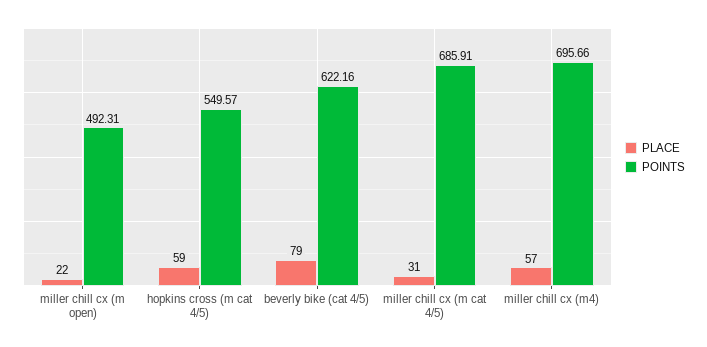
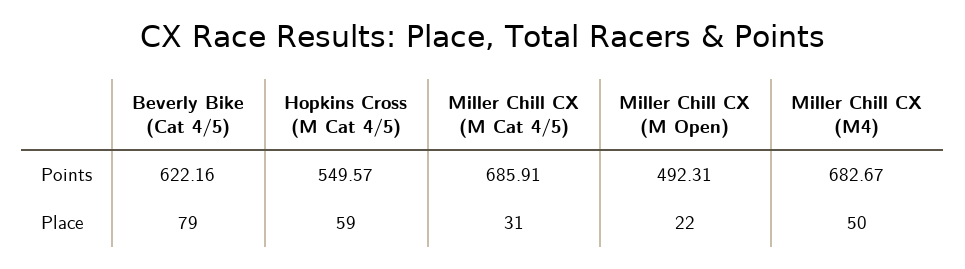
  {
    "PLACE": {
      "miller chill cx (m open)": 22,
      "hopkins cross (m cat 4/5)": 59,
      "beverly bike (cat 4/5)": 79,
      "miller chill cx (m cat 4/5)": 31,
-     "miller chill cx (m4)": 57
+     "miller chill cx (m4)": 50
    },
    "POINTS": {
      "miller chill cx (m open)": 492.31,
      "hopkins cross (m cat 4/5)": 549.57,
      "beverly bike (cat 4/5)": 622.16,
      "miller chill cx (m cat 4/5)": 685.91,
-     "miller chill cx (m4)": 695.66
+     "miller chill cx (m4)": 682.67
    }
  }

